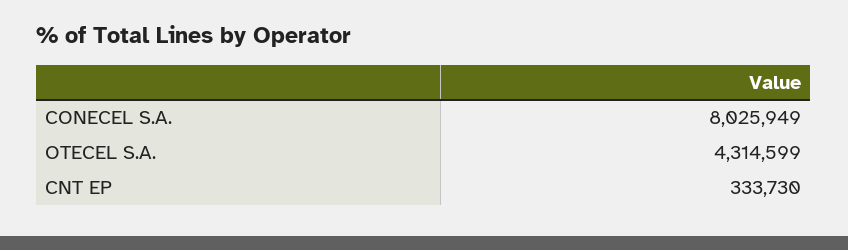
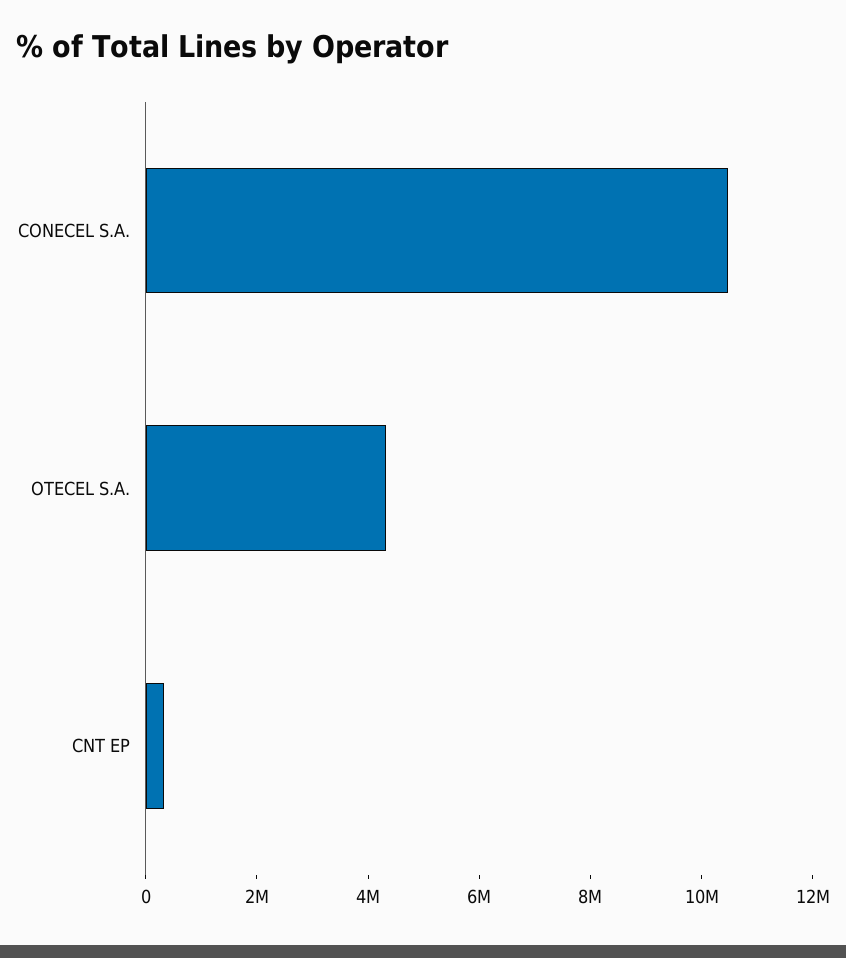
  {
-   "CONECEL S.A.": 8025949,
+   "CONECEL S.A.": 10500000,
    "OTECEL S.A.": 4314599,
    "CNT EP": 333730
  }

